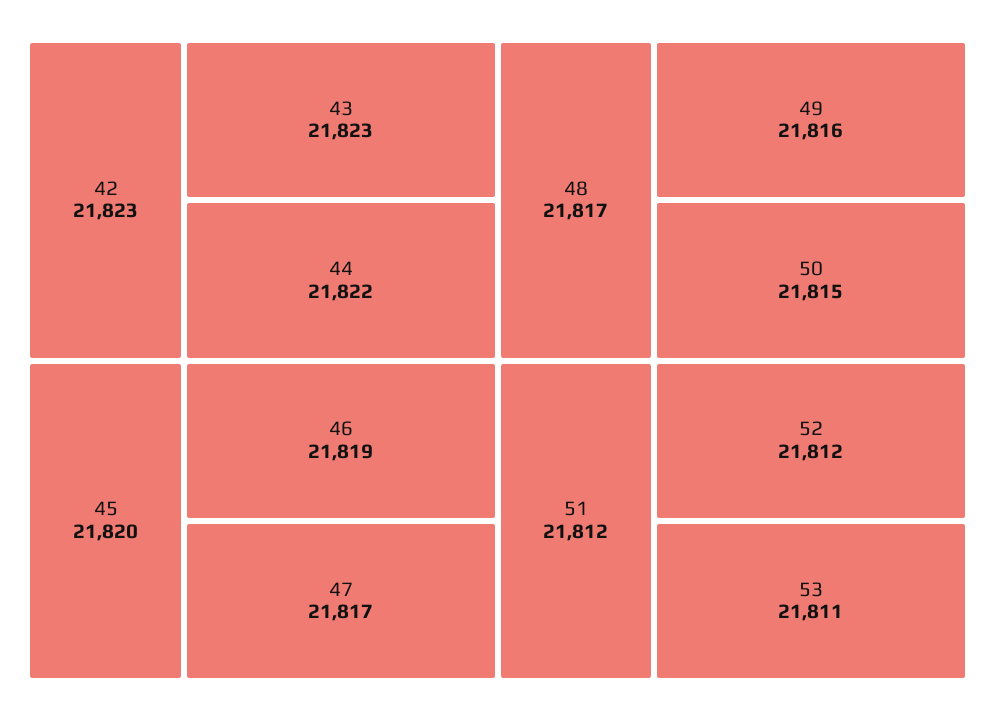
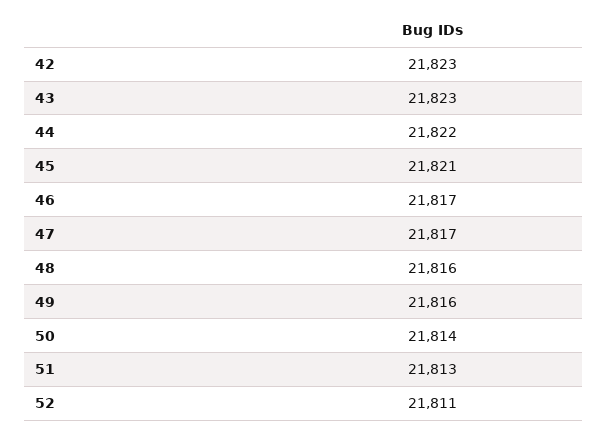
  {
    "42": 21823,
    "43": 21823,
    "44": 21822,
-   "45": 21820,
+   "45": 21821,
-   "46": 21819,
+   "46": 21817,
    "47": 21817,
-   "48": 21817,
+   "48": 21816,
    "49": 21816,
-   "50": 21815,
+   "50": 21814,
-   "51": 21812,
+   "51": 21813,
-   "52": 21812,
+   "52": 21811
-   "53": 21811
  }

